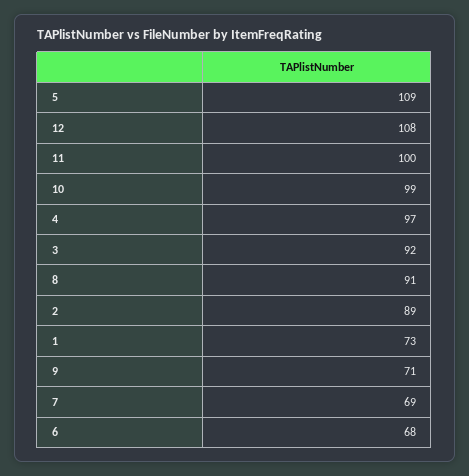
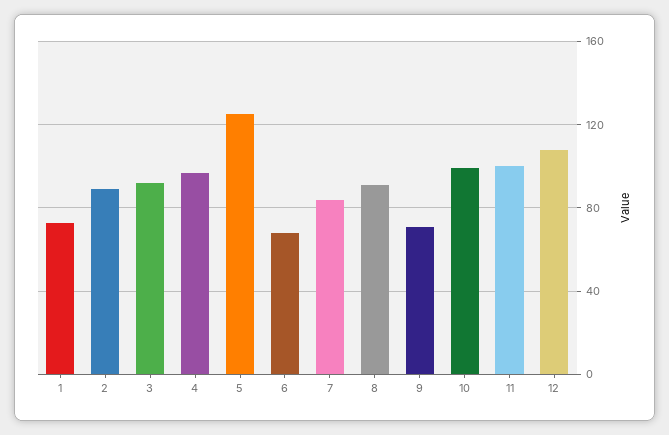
  {
-   "5": 109,
+   "5": 125,
    "12": 108,
    "11": 100,
    "10": 99,
    "4": 97,
    "3": 92,
    "8": 91,
    "2": 89,
    "1": 73,
    "9": 71,
-   "7": 69,
+   "7": 85,
    "6": 68
  }

